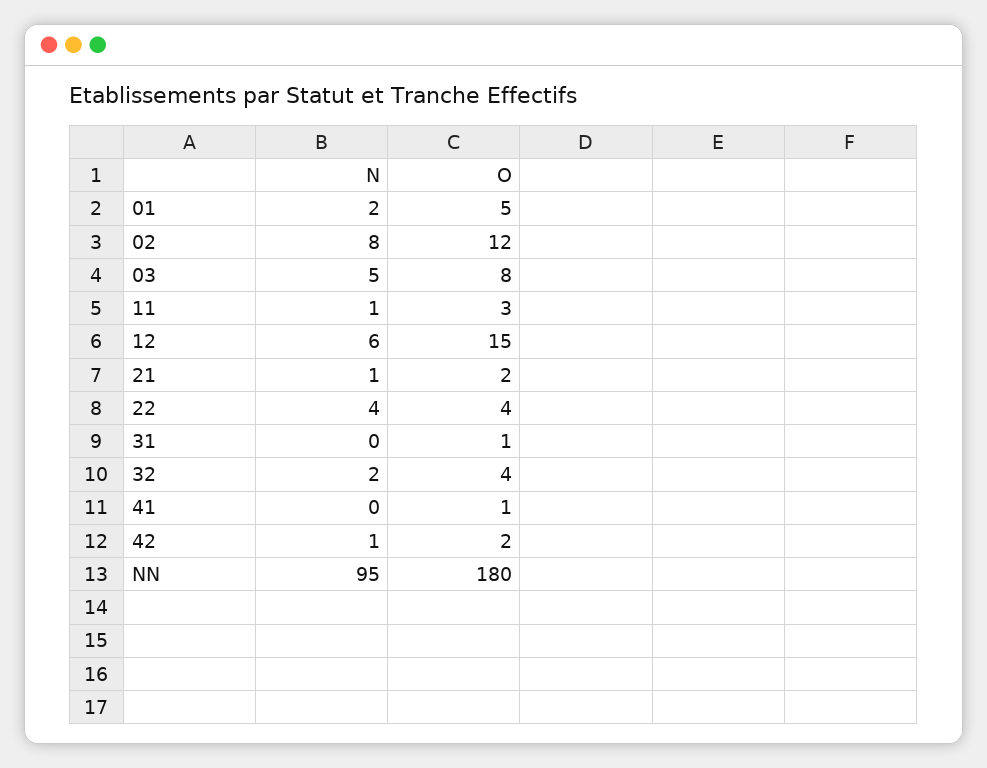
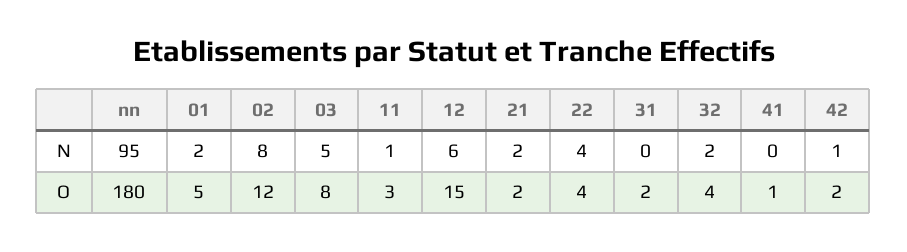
  {
    "N": {
      "01": 2,
      "02": 8,
      "03": 5,
      "11": 1,
      "12": 6,
-     "21": 1,
+     "21": 2,
      "22": 4,
      "31": 0,
      "32": 2,
      "41": 0,
      "42": 1,
      "NN": 95
    },
    "O": {
      "01": 5,
      "02": 12,
      "03": 8,
      "11": 3,
      "12": 15,
      "21": 2,
      "22": 4,
-     "31": 1,
+     "31": 2,
      "32": 4,
      "41": 1,
      "42": 2,
      "NN": 180
    }
  }

